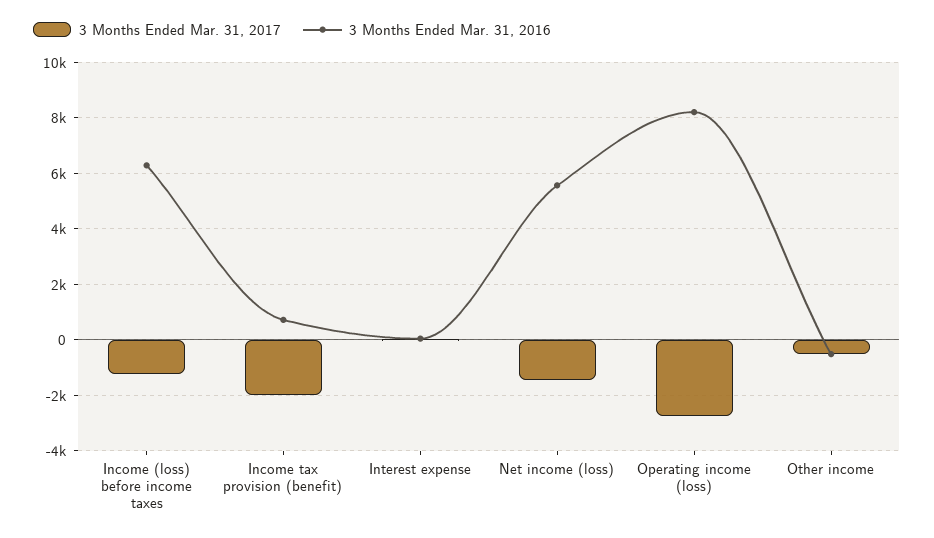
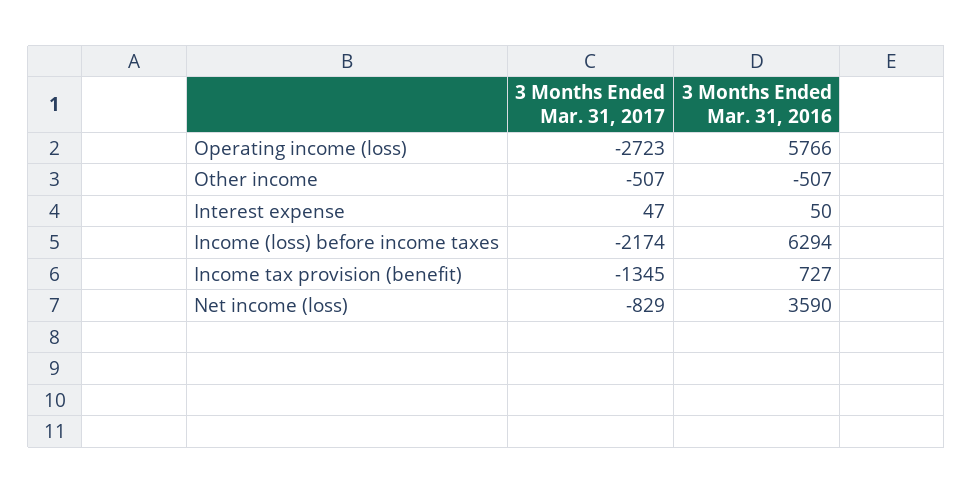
  {
    "3 Months Ended Mar. 31, 2017": {
-     "Income (loss) before income taxes": -1250,
+     "Income (loss) before income taxes": -2174,
-     "Income tax provision (benefit)": -2000,
+     "Income tax provision (benefit)": -1345,
      "Interest expense": 47,
-     "Net income (loss)": -1500,
+     "Net income (loss)": -829,
      "Operating income (loss)": -2723,
      "Other income": -507
    },
    "3 Months Ended Mar. 31, 2016": {
      "Income (loss) before income taxes": 6294,
      "Income tax provision (benefit)": 727,
      "Interest expense": 50,
-     "Net income (loss)": 5500,
+     "Net income (loss)": 3590,
-     "Operating income (loss)": 8250,
+     "Operating income (loss)": 5766,
      "Other income": -507
    }
  }

